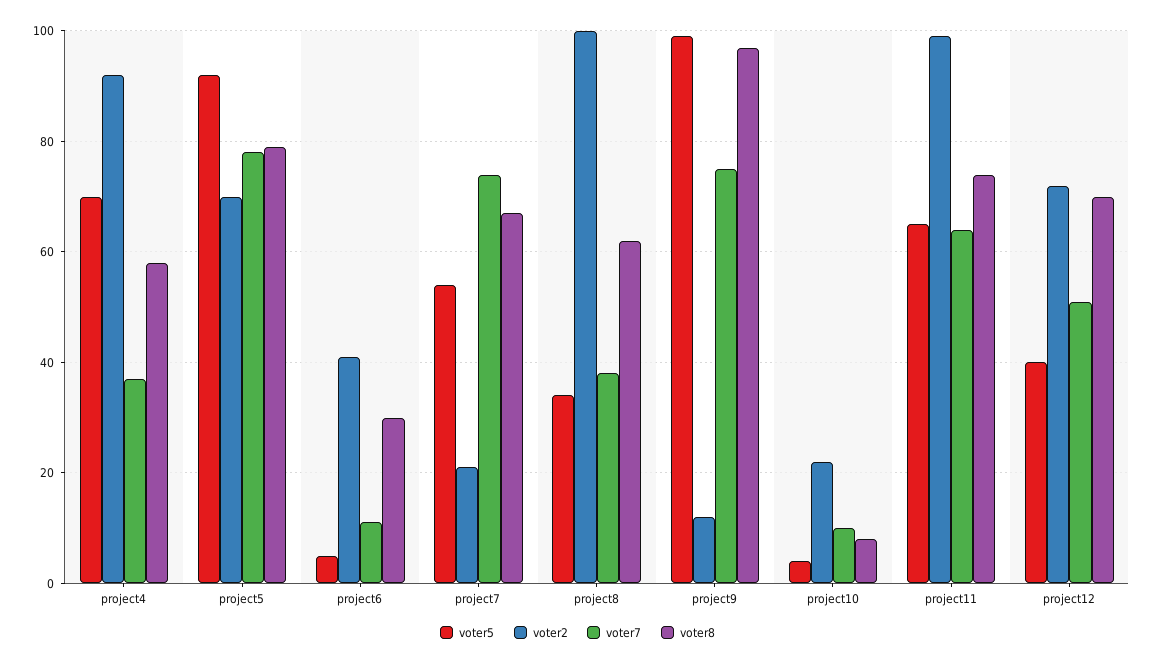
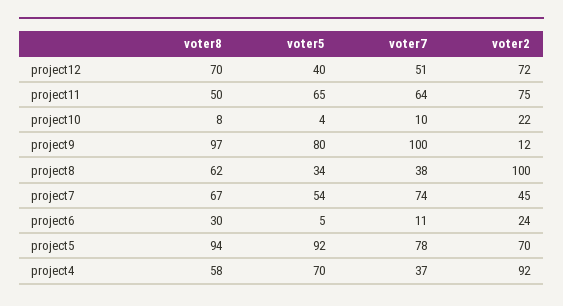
  {
    "voter5": {
      "project4": 70,
      "project5": 92,
      "project6": 5,
      "project7": 54,
      "project8": 34,
-     "project9": 100,
+     "project9": 80,
      "project10": 4,
      "project11": 65,
      "project12": 40
    },
    "voter2": {
      "project4": 92,
      "project5": 70,
-     "project6": 40,
+     "project6": 24,
-     "project7": 20,
+     "project7": 45,
      "project8": 100,
      "project9": 12,
      "project10": 22,
-     "project11": 100,
+     "project11": 75,
      "project12": 72
    },
    "voter7": {
      "project4": 37,
      "project5": 78,
      "project6": 11,
      "project7": 74,
      "project8": 38,
-     "project9": 75,
+     "project9": 100,
      "project10": 10,
      "project11": 64,
      "project12": 51
    },
    "voter8": {
      "project4": 58,
-     "project5": 80,
+     "project5": 94,
      "project6": 30,
      "project7": 67,
      "project8": 62,
      "project9": 97,
      "project10": 8,
-     "project11": 75,
+     "project11": 50,
      "project12": 70
    }
  }

